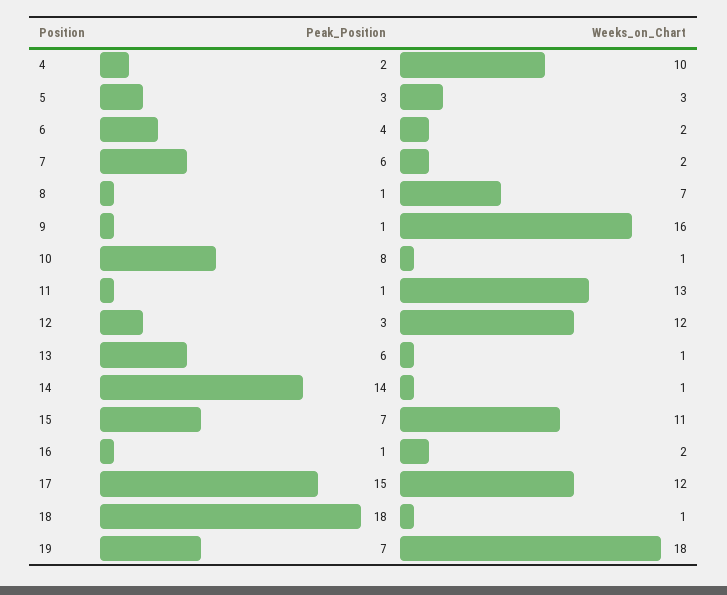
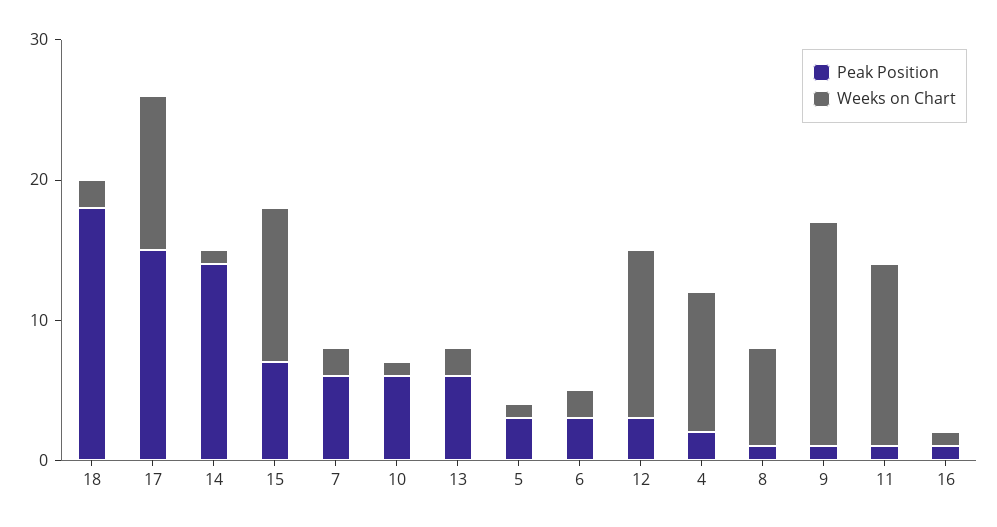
  {
    "Peak_Position": {
      "4": 2,
      "5": 3,
-     "6": 4,
+     "6": 3,
      "7": 6,
      "8": 1,
      "9": 1,
-     "10": 8,
+     "10": 6,
      "11": 1,
      "12": 3,
      "13": 6,
      "14": 14,
      "15": 7,
      "16": 1,
      "17": 15,
-     "18": 18,
+     "18": 18
-     "19": 7
    },
    "Weeks_on_Chart": {
      "4": 10,
-     "5": 3,
+     "5": 1,
      "6": 2,
      "7": 2,
      "8": 7,
      "9": 16,
      "10": 1,
      "11": 13,
      "12": 12,
-     "13": 1,
+     "13": 2,
      "14": 1,
      "15": 11,
-     "16": 2,
+     "16": 1,
-     "17": 12,
+     "17": 11,
-     "18": 1,
+     "18": 2
-     "19": 18
    }
  }

